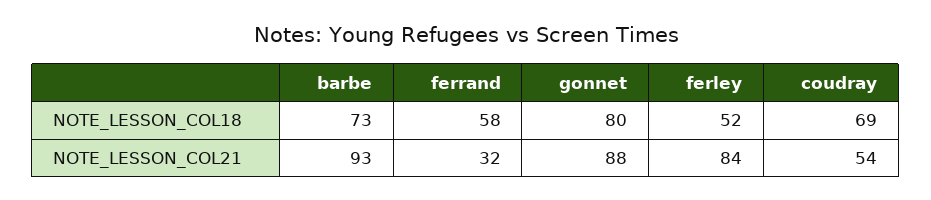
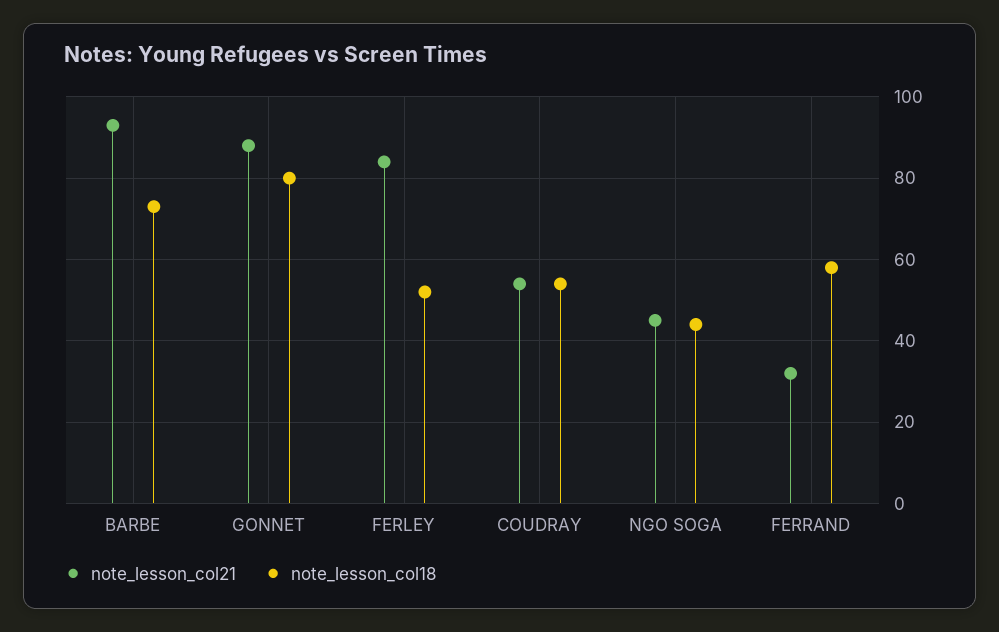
  {
    "NOTE_LESSON_COL18": {
      "barbe": 73,
      "ferrand": 58,
      "gonnet": 80,
      "ferley": 52,
-     "coudray": 69
+     "coudray": 55,
+     "NGO SOGA": 45
    },
    "NOTE_LESSON_COL21": {
      "barbe": 93,
      "ferrand": 32,
      "gonnet": 88,
      "ferley": 84,
-     "coudray": 54
+     "coudray": 54,
+     "NGO SOGA": 45
    }
  }

